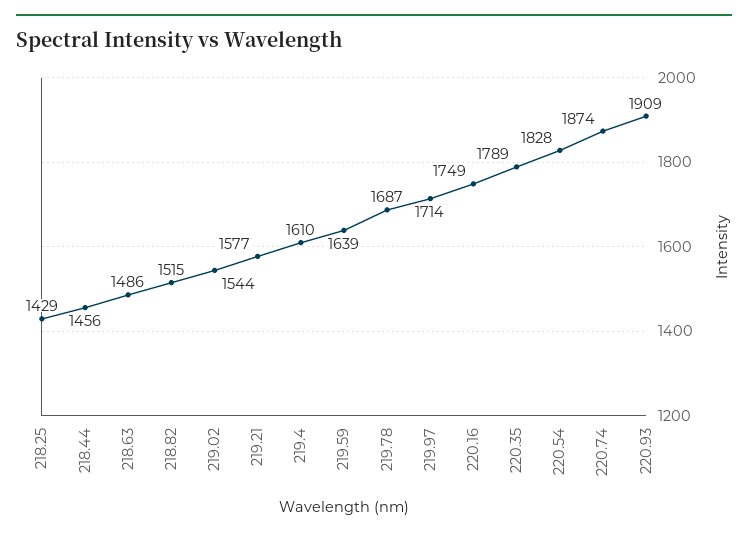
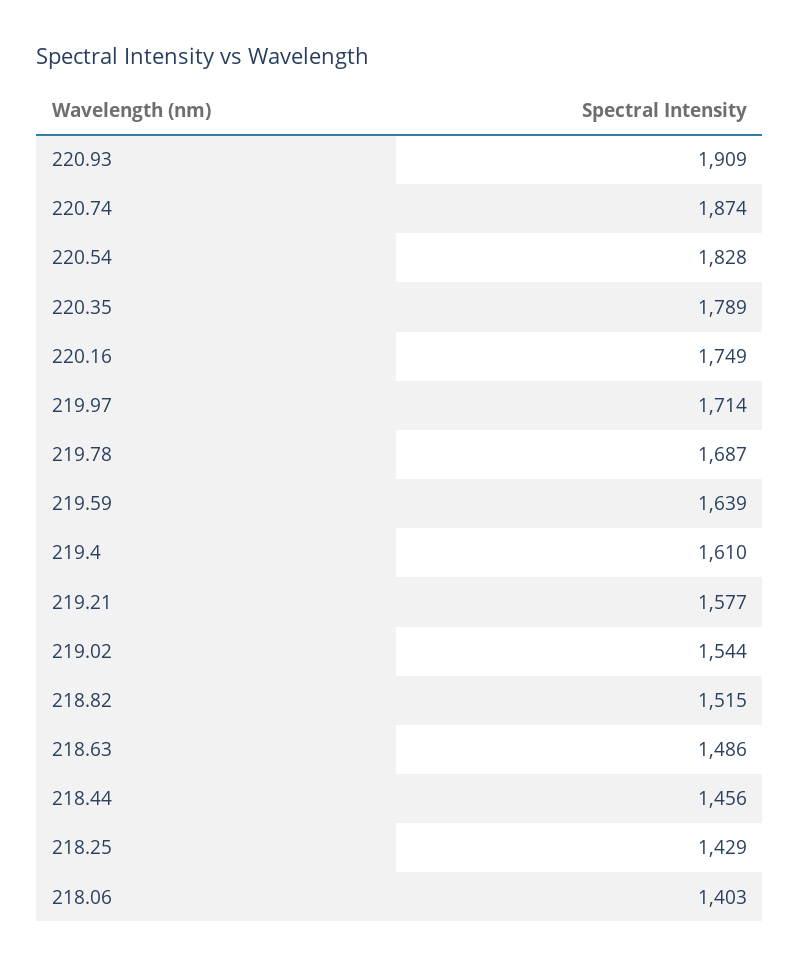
  {
    "218.25": 1429,
    "218.44": 1456,
    "218.63": 1486,
    "218.82": 1515,
    "219.02": 1544,
    "219.21": 1577,
    "219.4": 1610,
    "219.59": 1639,
    "219.78": 1687,
    "219.97": 1714,
    "220.16": 1749,
    "220.35": 1789,
    "220.54": 1828,
    "220.74": 1874,
-   "220.93": 1909
+   "220.93": 1909,
+   "218.06": 1403
  }

